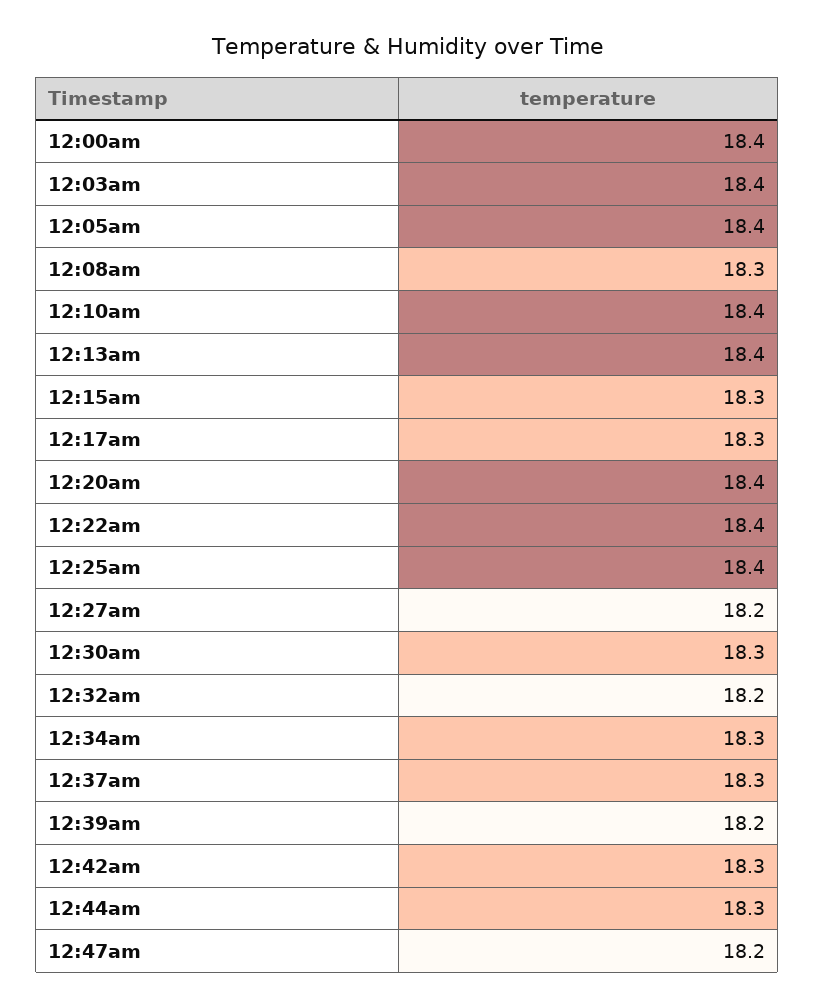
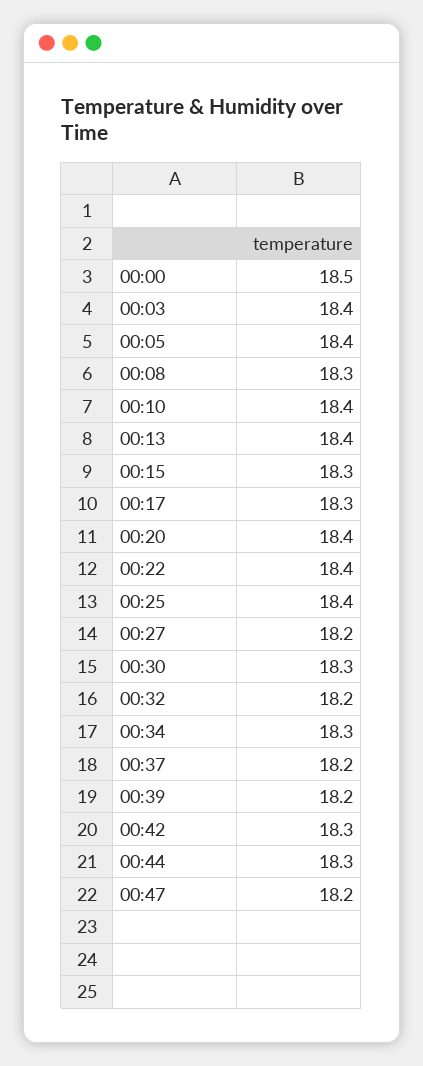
  {
-   "12:00am": 18.4,
+   "12:00am": 18.5,
    "12:03am": 18.4,
    "12:05am": 18.4,
    "12:08am": 18.3,
    "12:10am": 18.4,
    "12:13am": 18.4,
    "12:15am": 18.3,
    "12:17am": 18.3,
    "12:20am": 18.4,
    "12:22am": 18.4,
    "12:25am": 18.4,
    "12:27am": 18.2,
    "12:30am": 18.3,
    "12:32am": 18.2,
    "12:34am": 18.3,
-   "12:37am": 18.3,
+   "12:37am": 18.2,
    "12:39am": 18.2,
    "12:42am": 18.3,
    "12:44am": 18.3,
    "12:47am": 18.2
  }

